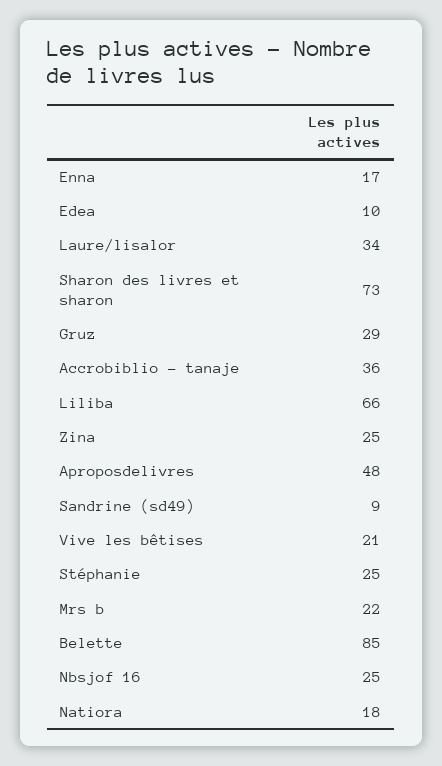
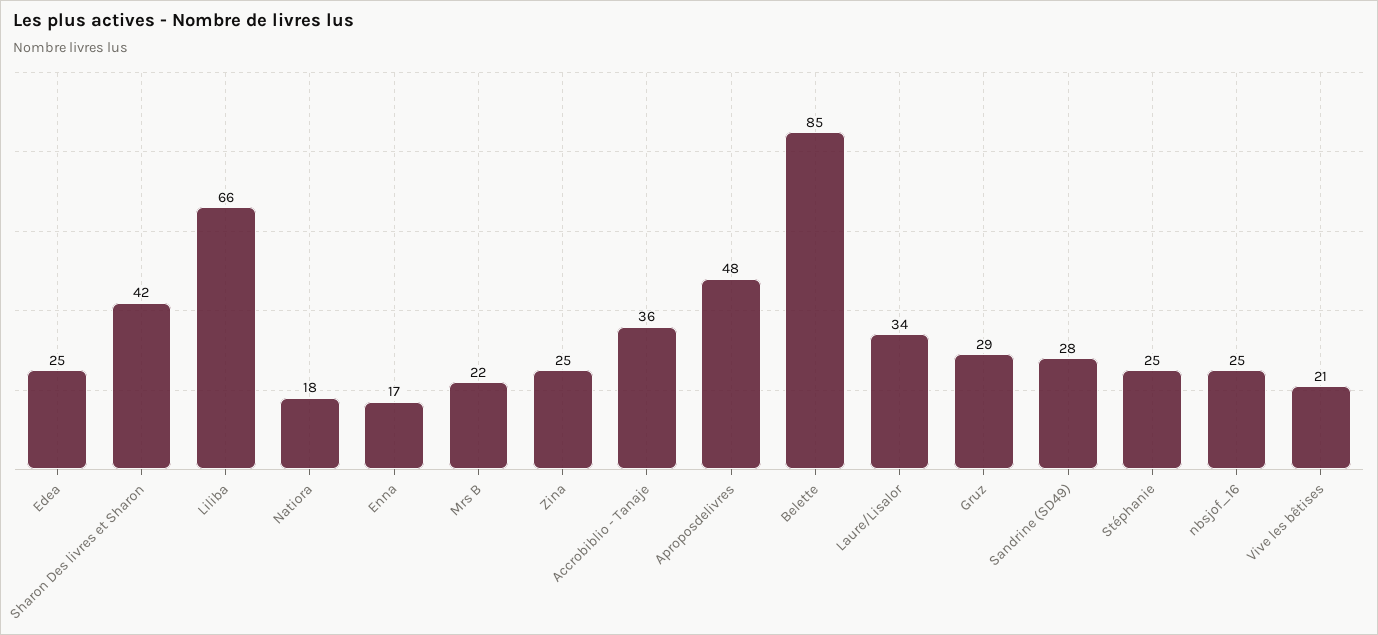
  {
    "Enna": 17,
-   "Edea": 10,
+   "Edea": 25,
    "Laure/lisalor": 34,
-   "Sharon des livres et sharon": 73,
+   "Sharon des livres et sharon": 42,
    "Gruz": 29,
    "Accrobiblio - tanaje": 36,
    "Liliba": 66,
    "Zina": 25,
    "Aproposdelivres": 48,
-   "Sandrine (sd49)": 9,
+   "Sandrine (sd49)": 28,
    "Vive les bêtises": 21,
    "Stéphanie": 25,
    "Mrs b": 22,
    "Belette": 85,
    "Nbsjof 16": 25,
    "Natiora": 18
  }

